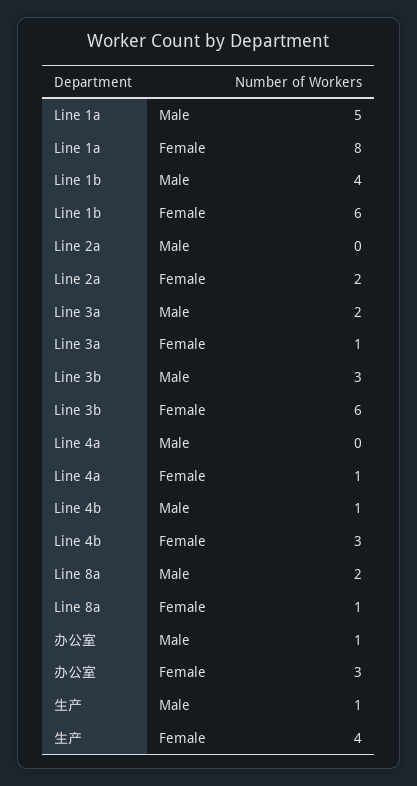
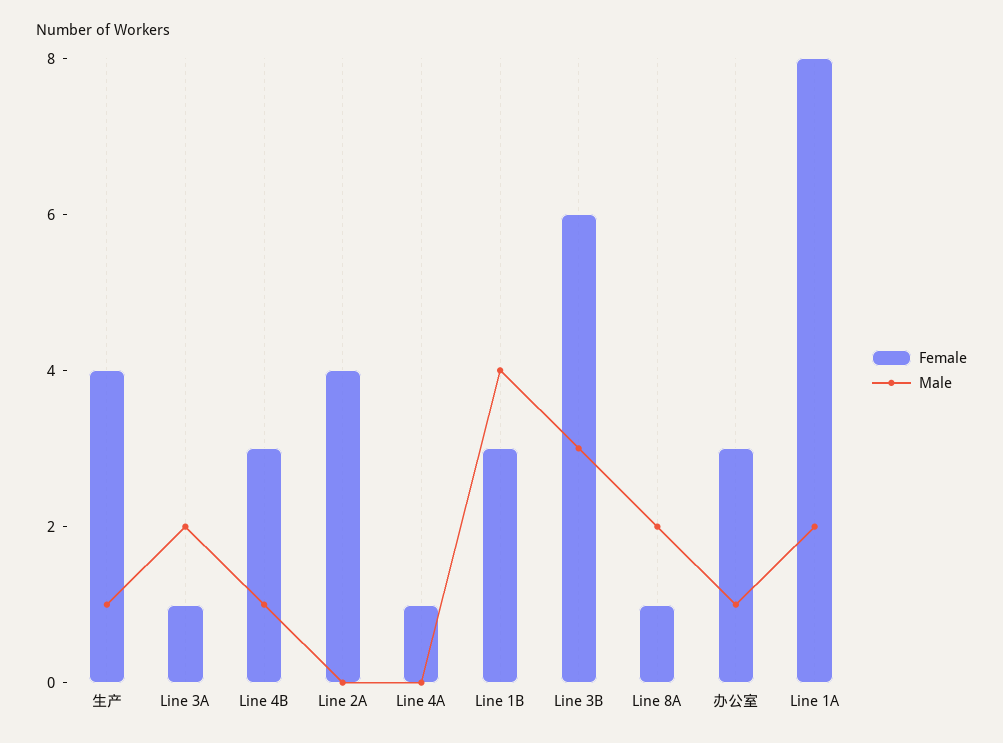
  {
    "Male": {
-     "Line 1a": 5,
+     "Line 1a": 2,
      "Line 1b": 4,
      "Line 2a": 0,
      "Line 3a": 2,
      "Line 3b": 3,
      "Line 4a": 0,
      "Line 4b": 1,
      "Line 8a": 2,
      "办公室": 1,
      "生产": 1
    },
    "Female": {
      "Line 1a": 8,
-     "Line 1b": 6,
+     "Line 1b": 3,
-     "Line 2a": 2,
+     "Line 2a": 4,
      "Line 3a": 1,
      "Line 3b": 6,
      "Line 4a": 1,
      "Line 4b": 3,
      "Line 8a": 1,
      "办公室": 3,
      "生产": 4
    }
  }

